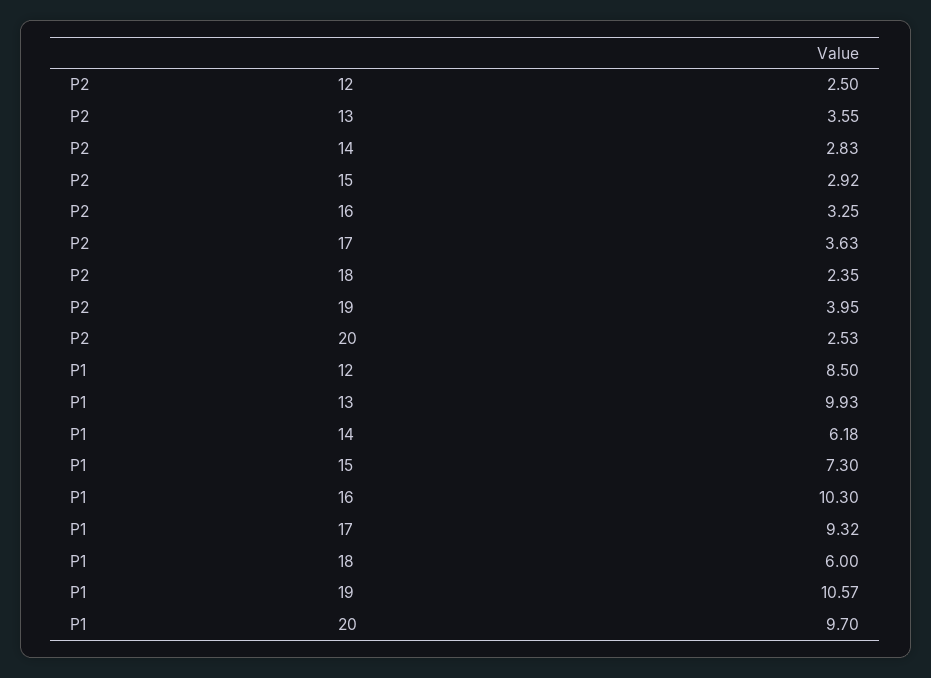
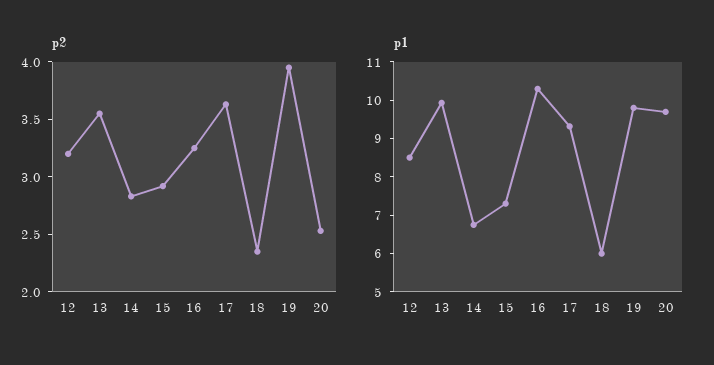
  {
    "P2": {
-     "12": 2.5,
+     "12": 3.2,
      "13": 3.55,
      "14": 2.83,
      "15": 2.92,
      "16": 3.25,
      "17": 3.63,
      "18": 2.35,
      "19": 3.95,
      "20": 2.53
    },
    "P1": {
      "12": 8.5,
      "13": 9.93,
-     "14": 6.18,
+     "14": 6.75,
      "15": 7.3,
      "16": 10.3,
      "17": 9.32,
      "18": 6,
-     "19": 10.57,
+     "19": 9.75,
      "20": 9.7
    }
  }

